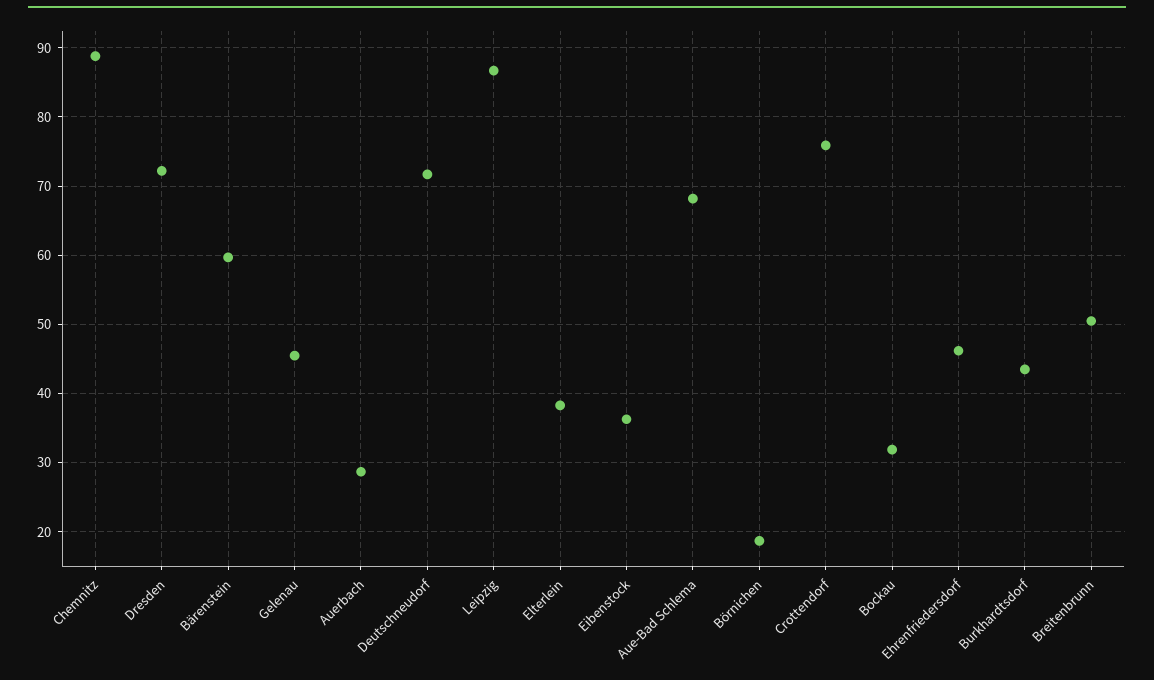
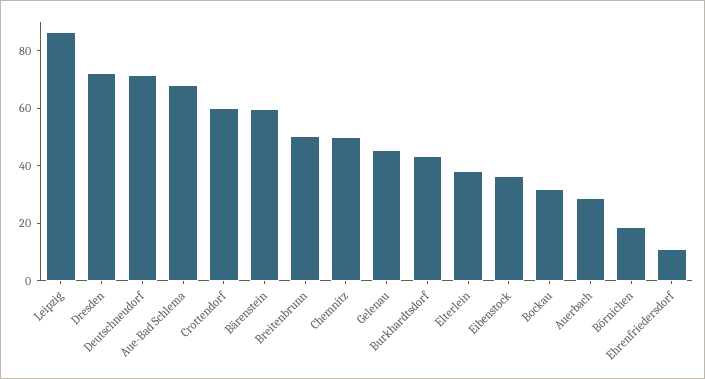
  {
-   "Chemnitz": 89,
+   "Chemnitz": 50,
    "Dresden": 72,
    "Bärenstein": 60,
    "Gelenau": 46,
    "Auerbach": 29,
    "Deutschneudorf": 72,
    "Leipzig": 87,
    "Elterlein": 38,
    "Eibenstock": 36,
    "Aue-Bad Schlema": 68,
    "Börnichen": 19,
-   "Crottendorf": 76,
+   "Crottendorf": 60,
    "Bockau": 32,
-   "Ehrenfriedersdorf": 46,
+   "Ehrenfriedersdorf": 10,
    "Burkhardtsdorf": 44,
    "Breitenbrunn": 51
  }

